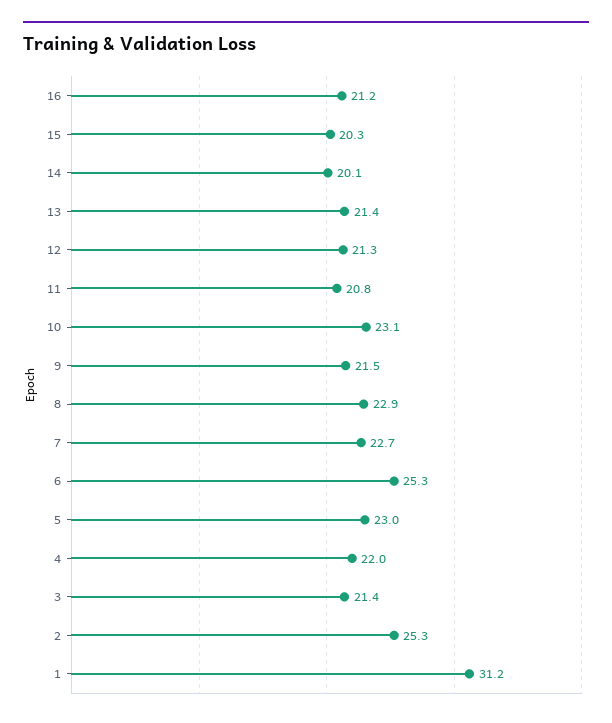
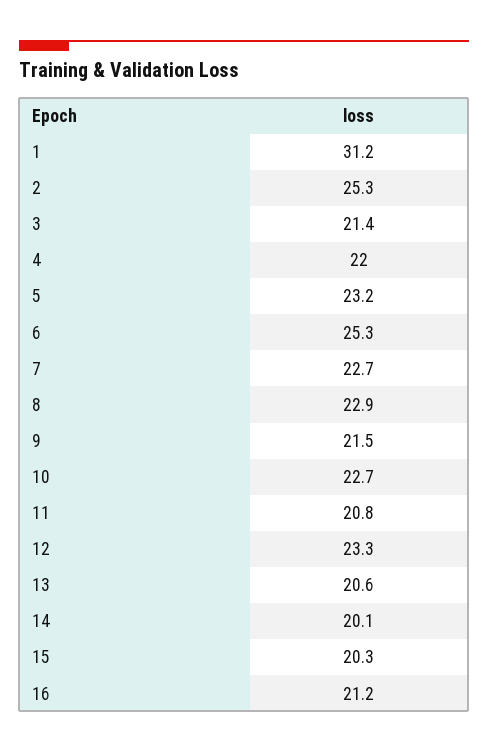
  {
    "16": 21.2,
    "15": 20.3,
    "14": 20.1,
-   "13": 21.4,
+   "13": 20.6,
-   "12": 21.3,
+   "12": 23.3,
    "11": 20.8,
-   "10": 23.1,
+   "10": 22.7,
    "9": 21.5,
    "8": 22.9,
    "7": 22.7,
    "6": 25.3,
-   "5": 23,
+   "5": 23.2,
    "4": 22,
    "3": 21.4,
    "2": 25.3,
    "1": 31.2
  }

